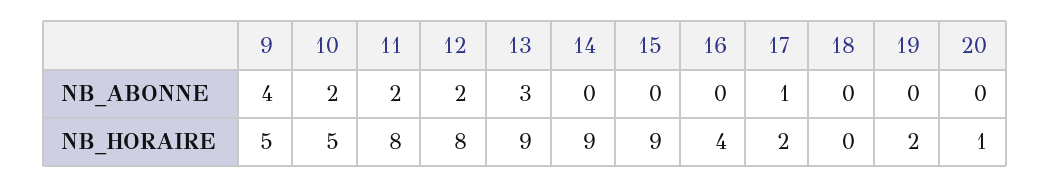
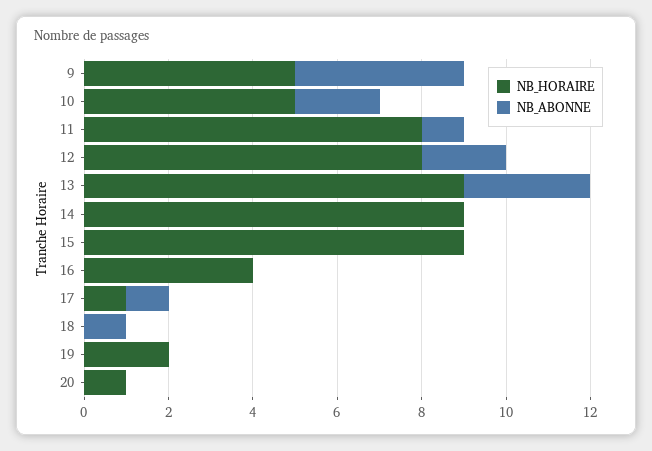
  {
    "NB_ABONNE": {
      "9": 4,
      "10": 2,
-     "11": 2,
+     "11": 1,
      "12": 2,
      "13": 3,
      "14": 0,
      "15": 0,
      "16": 0,
      "17": 1,
-     "18": 0,
+     "18": 1,
      "19": 0,
      "20": 0
    },
    "NB_HORAIRE": {
      "9": 5,
      "10": 5,
      "11": 8,
      "12": 8,
      "13": 9,
      "14": 9,
      "15": 9,
      "16": 4,
-     "17": 2,
+     "17": 1,
      "18": 0,
      "19": 2,
      "20": 1
    }
  }

